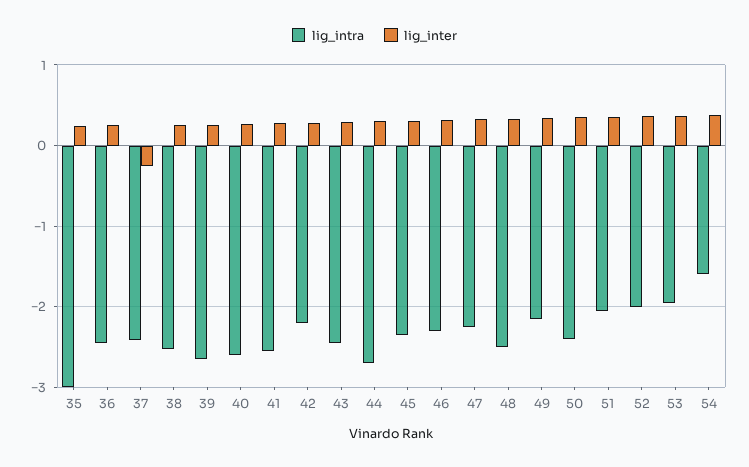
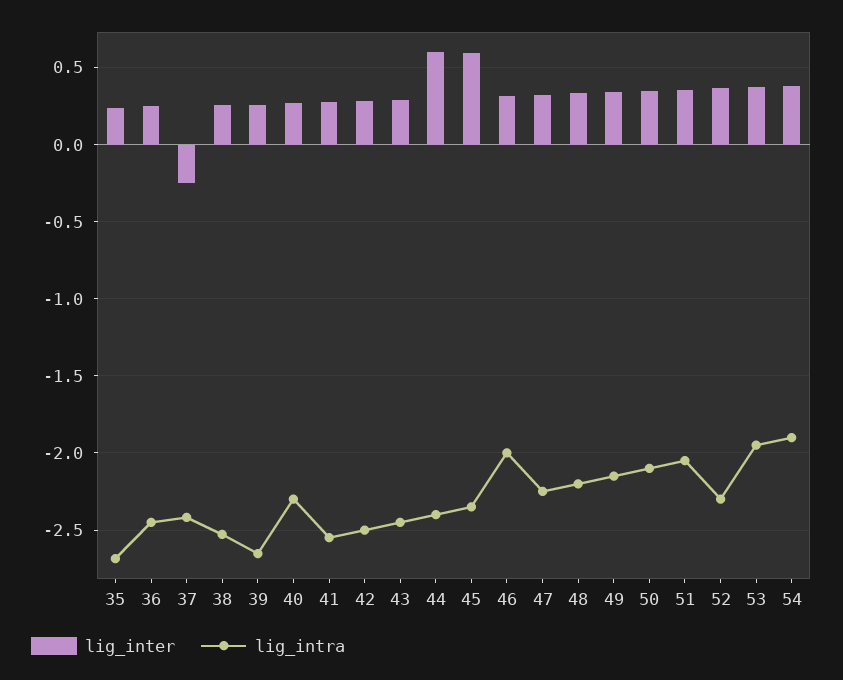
  {
    "lig_intra": {
-     "35": -3,
+     "35": -2.7,
      "36": -2.45,
      "37": -2.4,
      "38": -2.55,
      "39": -2.65,
-     "40": -2.6,
+     "40": -2.3,
      "41": -2.55,
-     "42": -2.2,
+     "42": -2.5,
      "43": -2.45,
-     "44": -2.7,
+     "44": -2.4,
      "45": -2.35,
-     "46": -2.3,
+     "46": -2,
      "47": -2.25,
-     "48": -2.5,
+     "48": -2.2,
      "49": -2.15,
-     "50": -2.4,
+     "50": -2.1,
      "51": -2.05,
-     "52": -2,
+     "52": -2.3,
      "53": -1.95,
-     "54": -1.6
+     "54": -1.9
    },
    "lig_inter": {
      "35": 0.25,
      "36": 0.25,
      "37": -0.25,
      "38": 0.25,
      "39": 0.25,
      "40": 0.25,
      "41": 0.3,
      "42": 0.3,
      "43": 0.3,
-     "44": 0.3,
+     "44": 0.6,
-     "45": 0.3,
+     "45": 0.6,
      "46": 0.3,
      "47": 0.3,
      "48": 0.35,
      "49": 0.35,
      "50": 0.35,
      "51": 0.35,
      "52": 0.35,
      "53": 0.35,
      "54": 0.4
    }
  }

